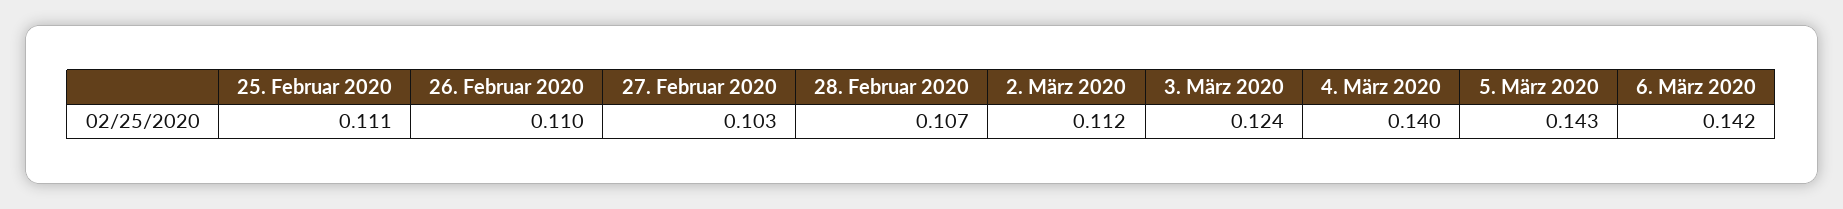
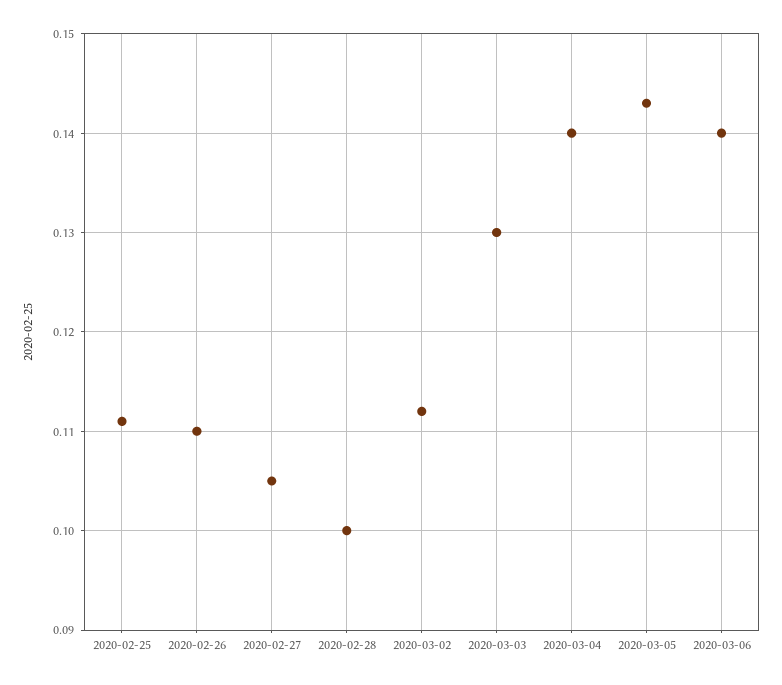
  {
    "25. Februar 2020": 0.111,
    "26. Februar 2020": 0.11,
-   "27. Februar 2020": 0.103,
+   "27. Februar 2020": 0.105,
-   "28. Februar 2020": 0.107,
+   "28. Februar 2020": 0.1,
    "2. März 2020": 0.112,
-   "3. März 2020": 0.124,
+   "3. März 2020": 0.13,
    "4. März 2020": 0.14,
    "5. März 2020": 0.143,
-   "6. März 2020": 0.142
+   "6. März 2020": 0.14
  }

